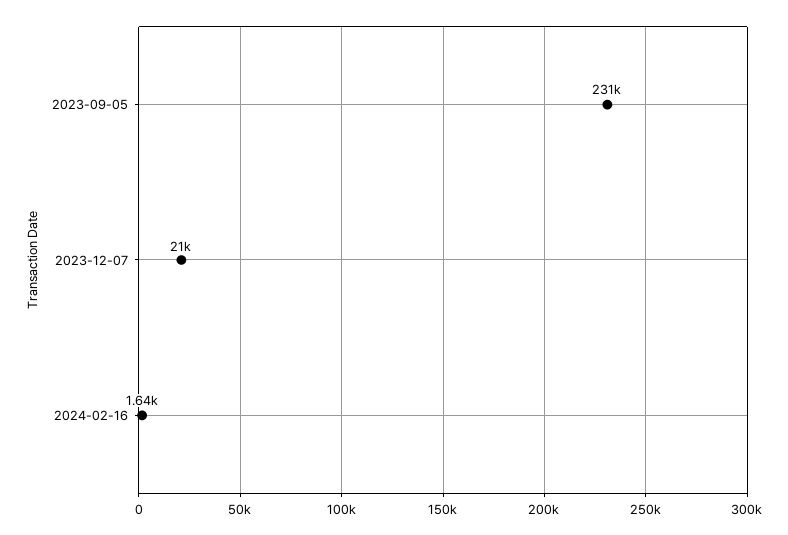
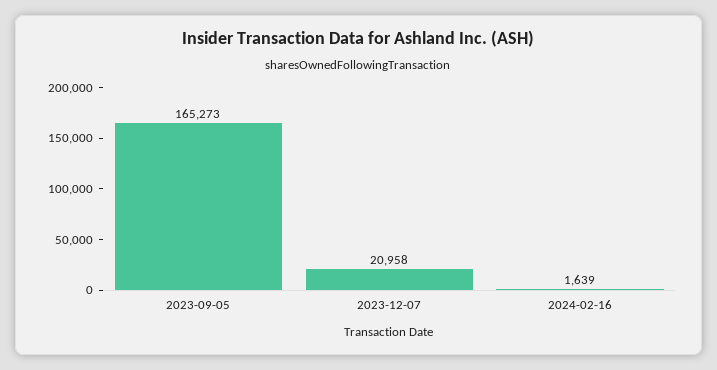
  {
-   "2023-09-05": 231000,
+   "2023-09-05": 165273,
    "2023-12-07": 20958,
    "2024-02-16": 1639
  }

